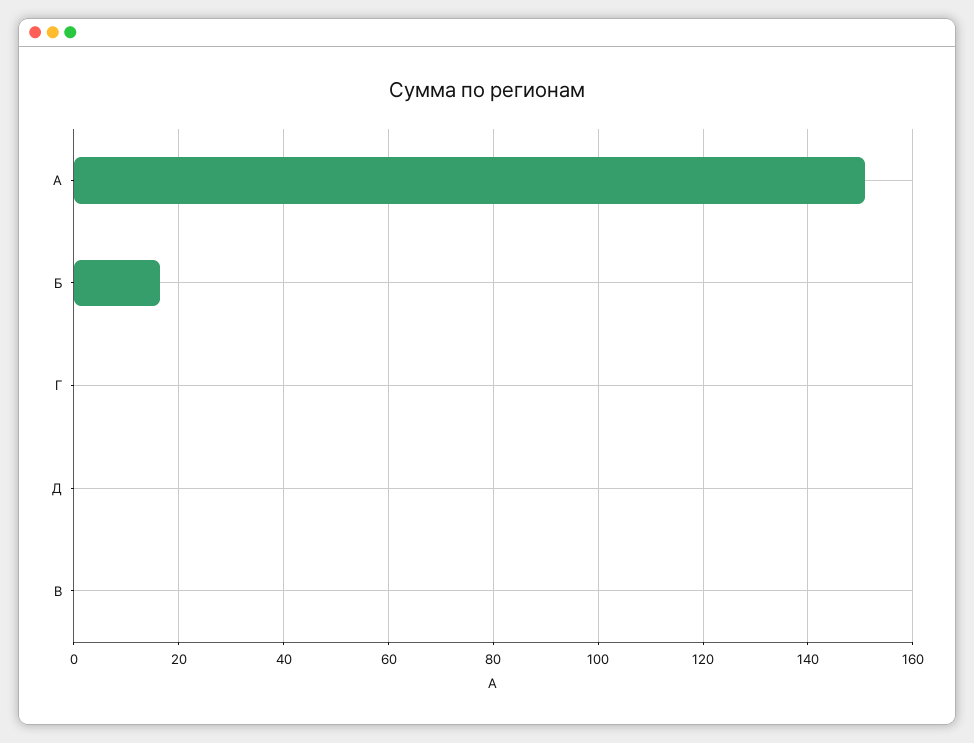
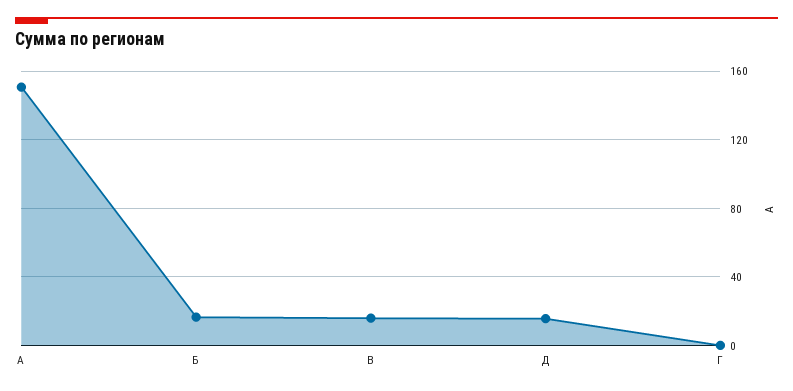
  {
    "А": 150,
    "Б": 16,
    "Г": 0,
-   "Д": 0,
+   "Д": 15,
-   "В": 0
+   "В": 15
  }

